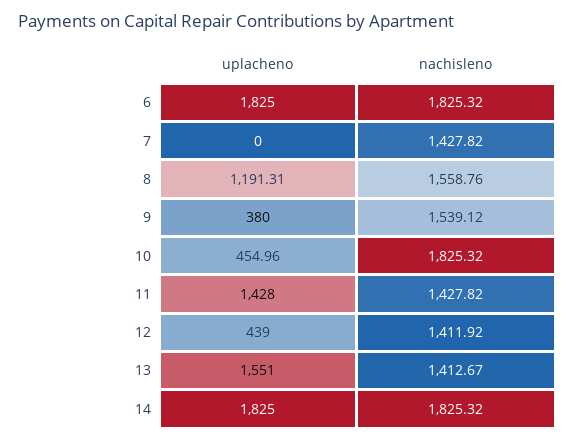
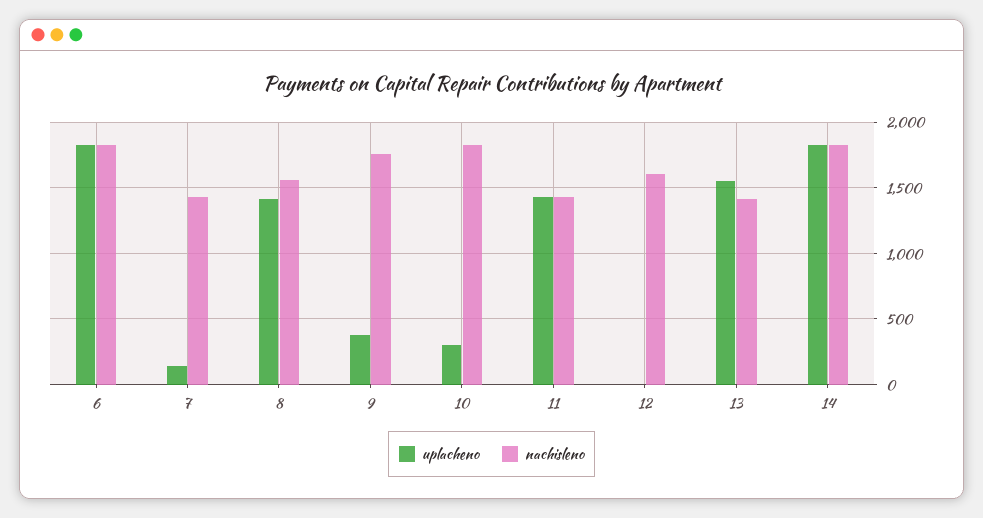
  {
    "uplacheno": {
      "6": 1825,
-     "7": 0,
+     "7": 150,
-     "8": 1191.31,
+     "8": 1400,
      "9": 380,
-     "10": 454.96,
+     "10": 300,
      "11": 1428,
-     "12": 439,
+     "12": 0,
      "13": 1551,
      "14": 1825
    },
    "nachisleno": {
      "6": 1825.32,
      "7": 1427.82,
      "8": 1558.76,
-     "9": 1539.12,
+     "9": 1750,
      "10": 1825.32,
      "11": 1427.82,
-     "12": 1411.92,
+     "12": 1600,
      "13": 1412.67,
      "14": 1825.32
    }
  }

